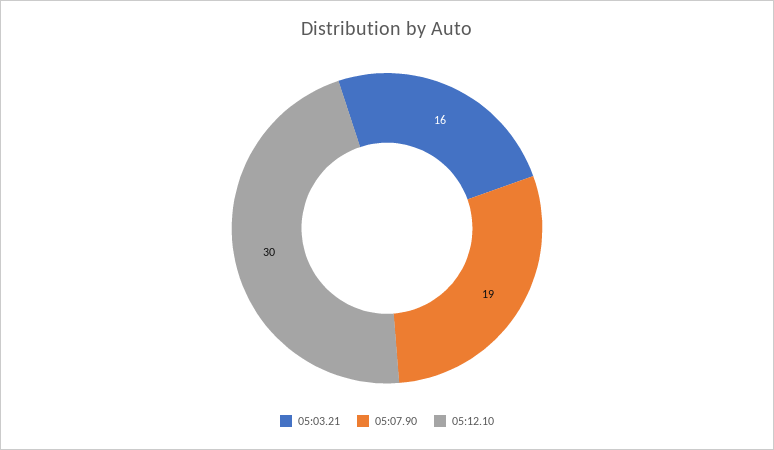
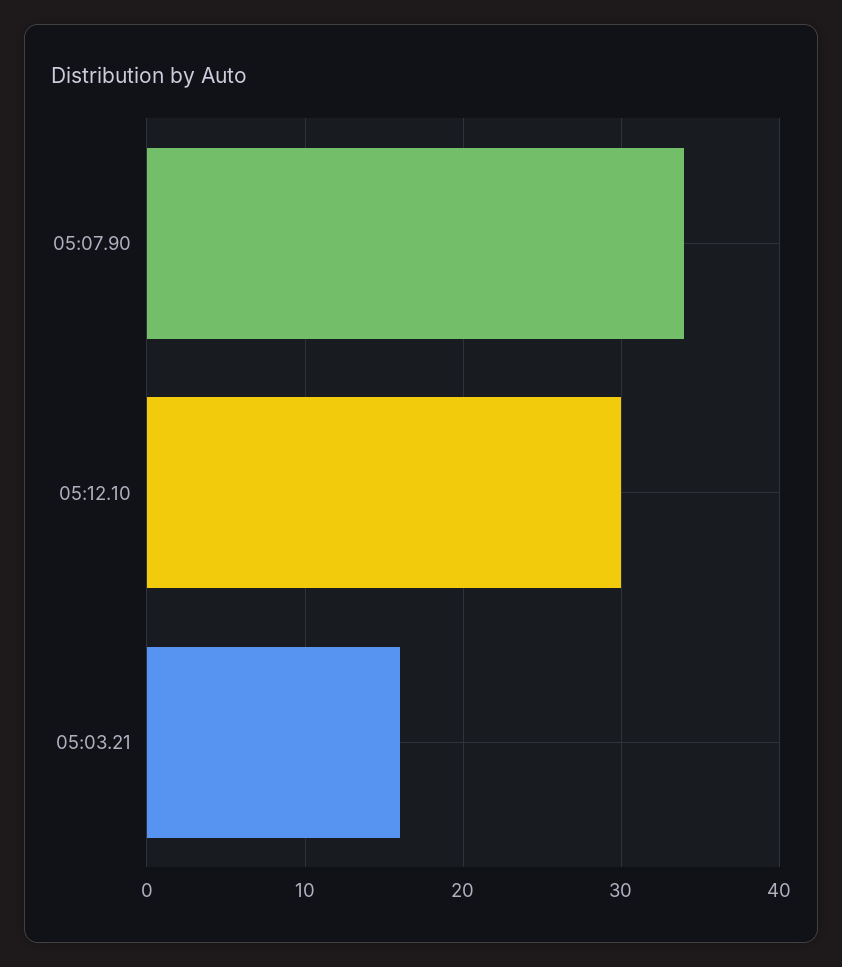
  {
    "05:03.21": 16,
-   "05:07.90": 19,
+   "05:07.90": 34,
    "05:12.10": 30
  }

